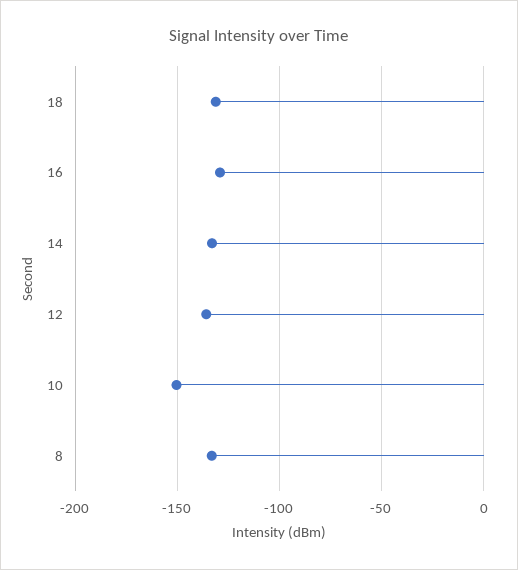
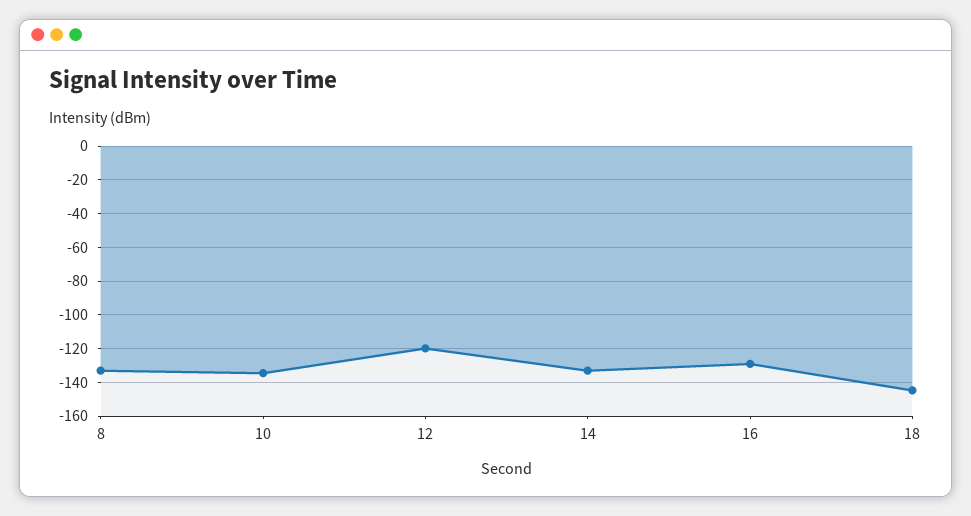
  {
-   "18": -130,
+   "18": -145,
    "16": -130,
    "14": -135,
-   "12": -135,
+   "12": -120,
-   "10": -150,
+   "10": -135,
    "8": -135
  }

